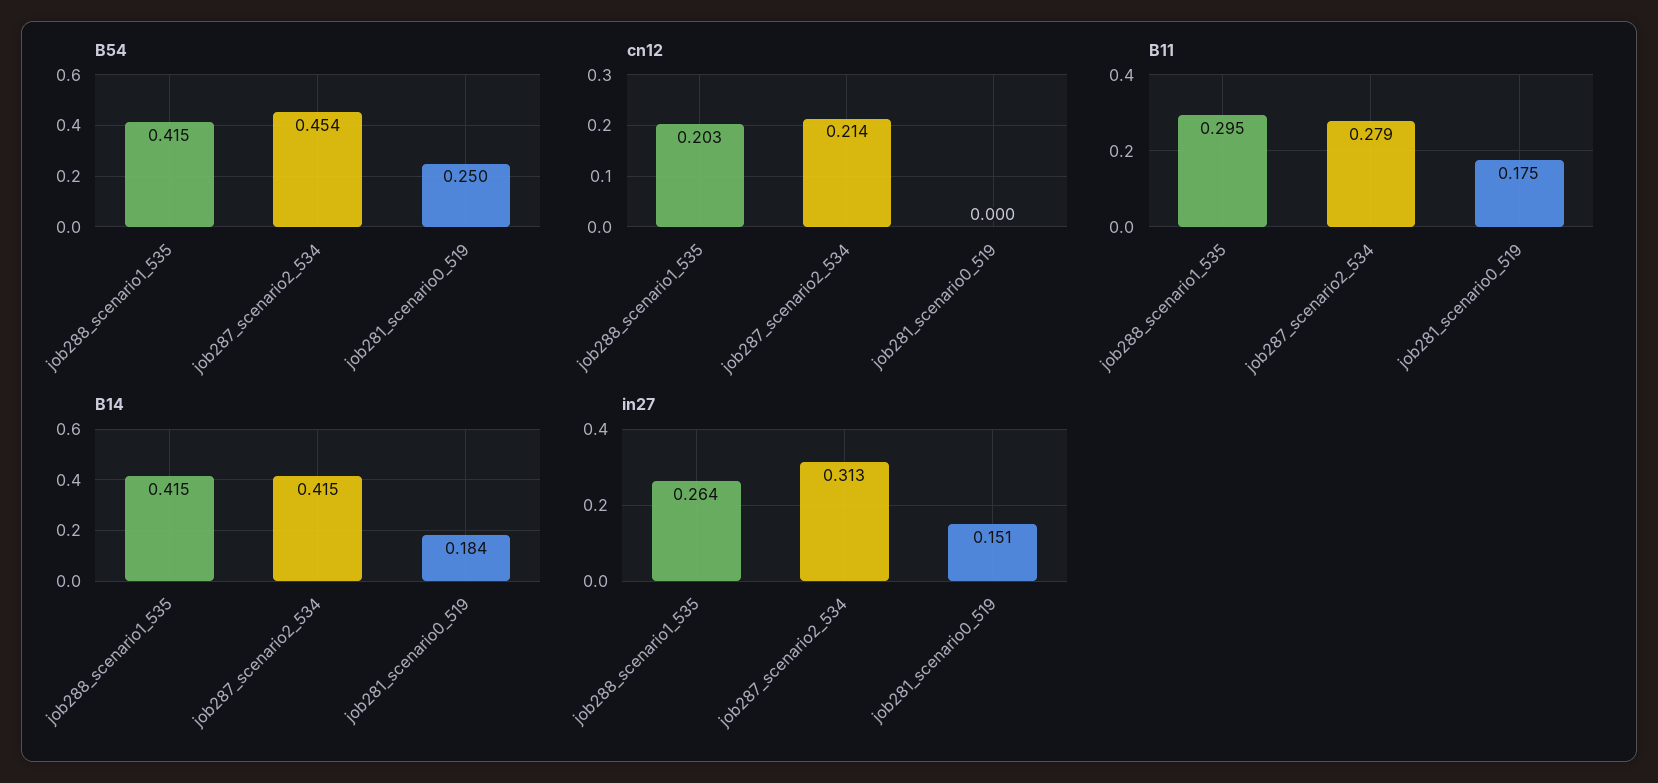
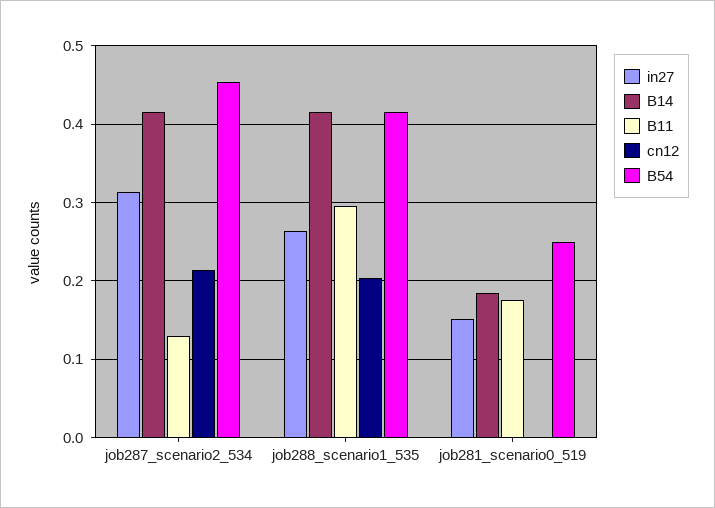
  {
    "B54": {
      "job288_scenario1_535": 0.415,
      "job287_scenario2_534": 0.454,
      "job281_scenario0_519": 0.25
    },
    "cn12": {
      "job288_scenario1_535": 0.203,
      "job287_scenario2_534": 0.214,
      "job281_scenario0_519": 0
    },
    "B11": {
      "job288_scenario1_535": 0.295,
-     "job287_scenario2_534": 0.279,
+     "job287_scenario2_534": 0.13,
      "job281_scenario0_519": 0.175
    },
    "B14": {
      "job288_scenario1_535": 0.415,
      "job287_scenario2_534": 0.415,
      "job281_scenario0_519": 0.184
    },
    "in27": {
      "job288_scenario1_535": 0.264,
      "job287_scenario2_534": 0.313,
      "job281_scenario0_519": 0.151
    }
  }

